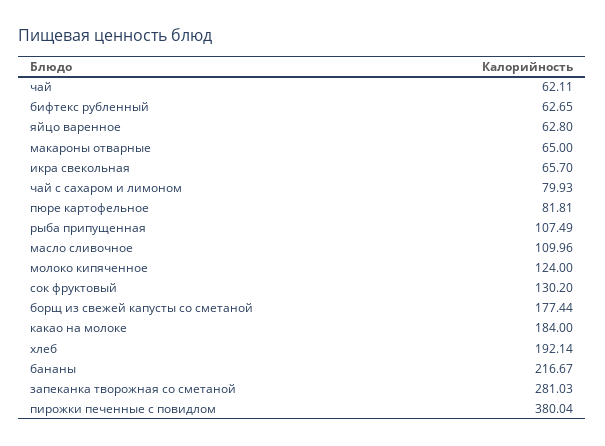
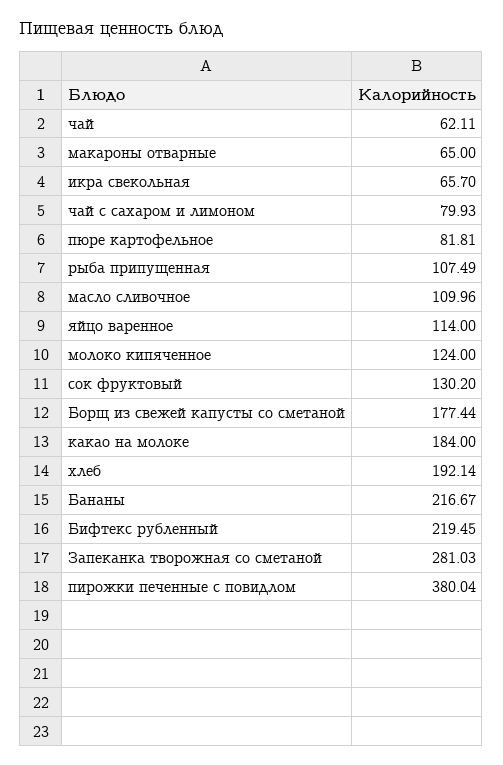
  {
    "чай": 62.11,
-   "бифтекс рубленный": 62.65,
+   "бифтекс рубленный": 219.45,
-   "яйцо варенное": 62.8,
+   "яйцо варенное": 114,
    "макароны отварные": 65,
    "икра свекольная": 65.7,
    "чай с сахаром и лимоном": 79.93,
    "пюре картофельное": 81.81,
    "рыба припущенная": 107.49,
    "масло сливочное": 109.96,
    "молоко кипяченное": 124,
    "сок фруктовый": 130.2,
    "борщ из свежей капусты со сметаной": 177.44,
    "какао на молоке": 184,
    "хлеб": 192.14,
    "бананы": 216.67,
    "запеканка творожная со сметаной": 281.03,
    "пирожки печенные с повидлом": 380.04
  }

